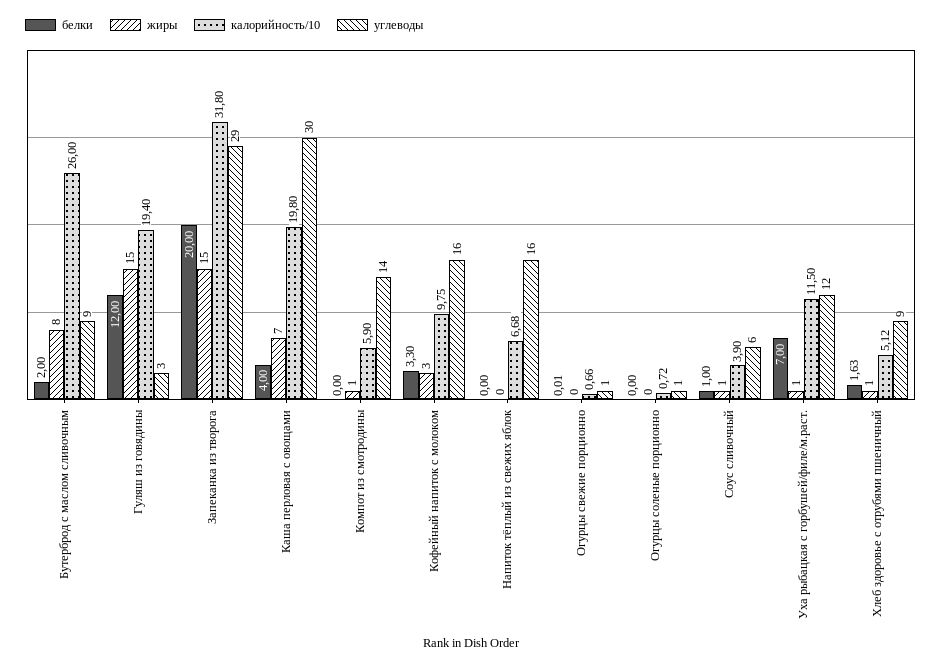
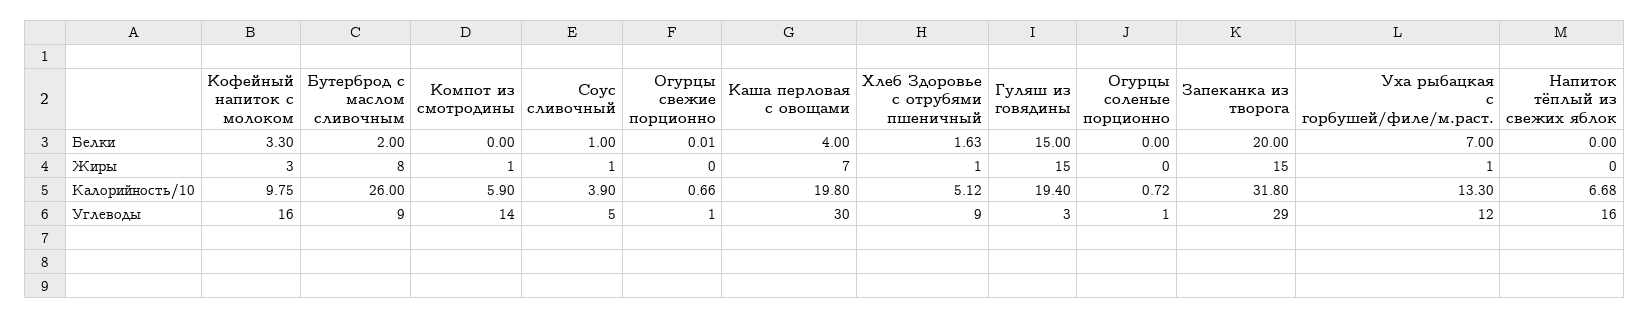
  {
    "белки": {
      "Бутерброд с маслом сливочным": 2,
-     "Гуляш из говядины": 12,
+     "Гуляш из говядины": 15,
      "Запеканка из творога": 20,
      "Каша перловая с овощами": 4,
      "Компот из смотродины": 0,
      "Кофейный напиток с молоком": 3.3,
      "Напиток тёплый из свежих яблок": 0,
      "Огурцы свежие порционно": 0.01,
      "Огурцы соленые порционно": 0,
      "Соус сливочный": 1,
      "Уха рыбацкая с горбушей/филе/м.раст.": 7,
      "Хлеб здоровье с отрубями пшеничный": 1.63
    },
    "жиры": {
      "Бутерброд с маслом сливочным": 8,
      "Гуляш из говядины": 15,
      "Запеканка из творога": 15,
      "Каша перловая с овощами": 7,
      "Компот из смотродины": 1,
      "Кофейный напиток с молоком": 3,
      "Напиток тёплый из свежих яблок": 0,
      "Огурцы свежие порционно": 0,
      "Огурцы соленые порционно": 0,
      "Соус сливочный": 1,
      "Уха рыбацкая с горбушей/филе/м.раст.": 1,
      "Хлеб здоровье с отрубями пшеничный": 1
    },
    "калорийность/10": {
      "Бутерброд с маслом сливочным": 26,
      "Гуляш из говядины": 19.4,
      "Запеканка из творога": 31.8,
      "Каша перловая с овощами": 19.8,
      "Компот из смотродины": 5.9,
      "Кофейный напиток с молоком": 9.75,
      "Напиток тёплый из свежих яблок": 6.68,
      "Огурцы свежие порционно": 0.66,
      "Огурцы соленые порционно": 0.72,
      "Соус сливочный": 3.9,
-     "Уха рыбацкая с горбушей/филе/м.раст.": 11.5,
+     "Уха рыбацкая с горбушей/филе/м.раст.": 13.3,
      "Хлеб здоровье с отрубями пшеничный": 5.12
    },
    "углеводы": {
      "Бутерброд с маслом сливочным": 9,
      "Гуляш из говядины": 3,
      "Запеканка из творога": 29,
      "Каша перловая с овощами": 30,
      "Компот из смотродины": 14,
      "Кофейный напиток с молоком": 16,
      "Напиток тёплый из свежих яблок": 16,
      "Огурцы свежие порционно": 1,
      "Огурцы соленые порционно": 1,
-     "Соус сливочный": 6,
+     "Соус сливочный": 5,
      "Уха рыбацкая с горбушей/филе/м.раст.": 12,
      "Хлеб здоровье с отрубями пшеничный": 9
    }
  }

